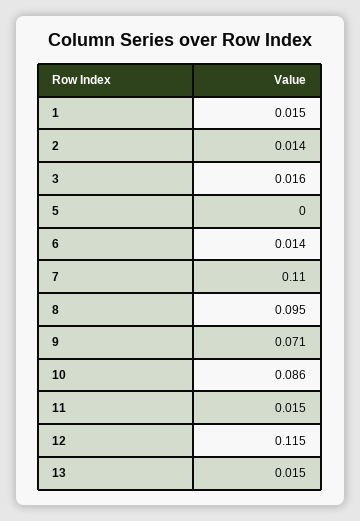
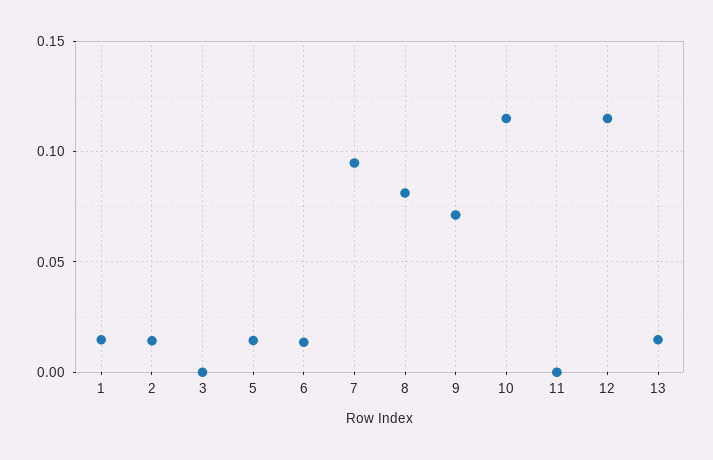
  {
    "1": 0.015,
    "2": 0.014,
-   "3": 0.016,
+   "3": 0,
-   "5": 0,
+   "5": 0.015,
    "6": 0.014,
-   "7": 0.11,
+   "7": 0.095,
-   "8": 0.095,
+   "8": 0.08,
    "9": 0.071,
-   "10": 0.086,
+   "10": 0.115,
-   "11": 0.015,
+   "11": 0,
    "12": 0.115,
    "13": 0.015
  }

